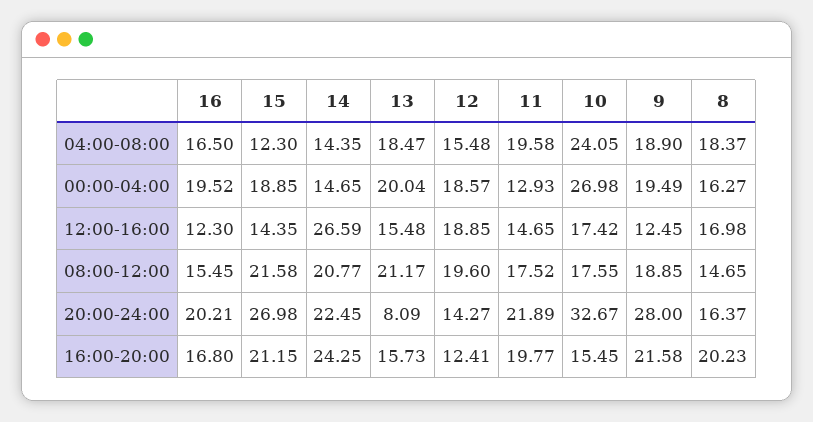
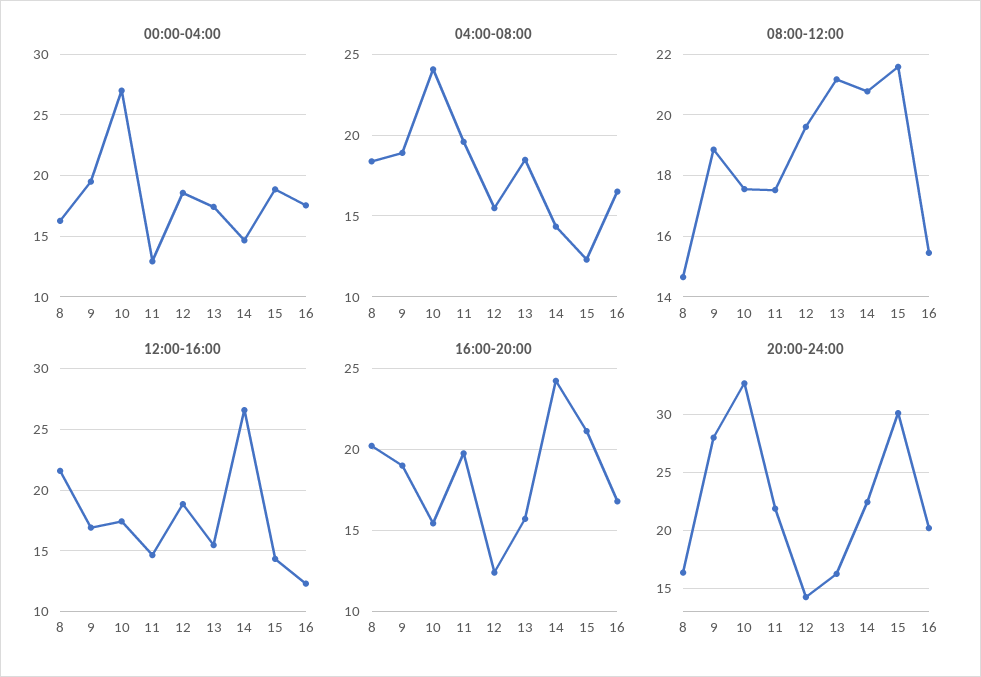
  {
    "04:00-08:00": {
      "16": 16.5,
      "15": 12.3,
      "14": 14.35,
      "13": 18.47,
      "12": 15.48,
      "11": 19.58,
      "10": 24.05,
      "9": 18.9,
      "8": 18.37
    },
    "00:00-04:00": {
-     "16": 19.52,
+     "16": 17.5,
      "15": 18.85,
      "14": 14.65,
-     "13": 20.04,
+     "13": 17.5,
      "12": 18.57,
      "11": 12.93,
      "10": 26.98,
      "9": 19.49,
      "8": 16.27
    },
    "12:00-16:00": {
      "16": 12.3,
      "15": 14.35,
      "14": 26.59,
      "13": 15.48,
      "12": 18.85,
      "11": 14.65,
      "10": 17.42,
-     "9": 12.45,
+     "9": 17,
-     "8": 16.98
+     "8": 21.5
    },
    "08:00-12:00": {
      "16": 15.45,
      "15": 21.58,
      "14": 20.77,
      "13": 21.17,
      "12": 19.6,
      "11": 17.52,
      "10": 17.55,
      "9": 18.85,
      "8": 14.65
    },
    "20:00-24:00": {
      "16": 20.21,
-     "15": 26.98,
+     "15": 30,
      "14": 22.45,
-     "13": 8.09,
+     "13": 16,
      "12": 14.27,
      "11": 21.89,
      "10": 32.67,
      "9": 28,
      "8": 16.37
    },
    "16:00-20:00": {
      "16": 16.8,
      "15": 21.15,
      "14": 24.25,
      "13": 15.73,
      "12": 12.41,
      "11": 19.77,
      "10": 15.45,
-     "9": 21.58,
+     "9": 19,
      "8": 20.23
    }
  }

